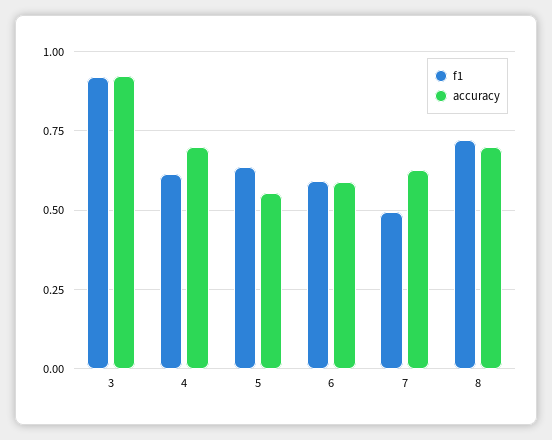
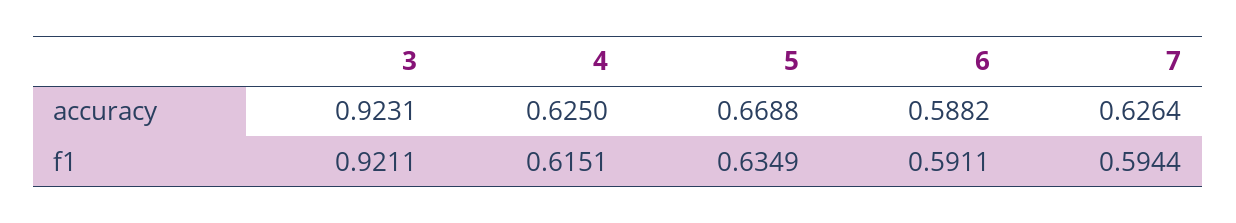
  {
    "f1": {
      "3": 0.9211,
      "4": 0.6151,
      "5": 0.6349,
      "6": 0.5911,
-     "7": 0.5,
+     "7": 0.5944
-     "8": 0.725
    },
    "accuracy": {
      "3": 0.9231,
-     "4": 0.7,
+     "4": 0.625,
-     "5": 0.55,
+     "5": 0.6688,
      "6": 0.5882,
-     "7": 0.6264,
+     "7": 0.6264
-     "8": 0.7
    }
  }

